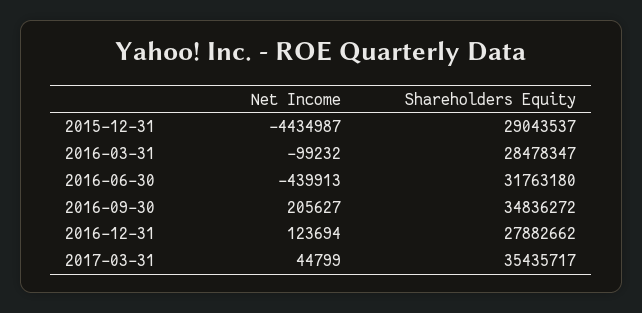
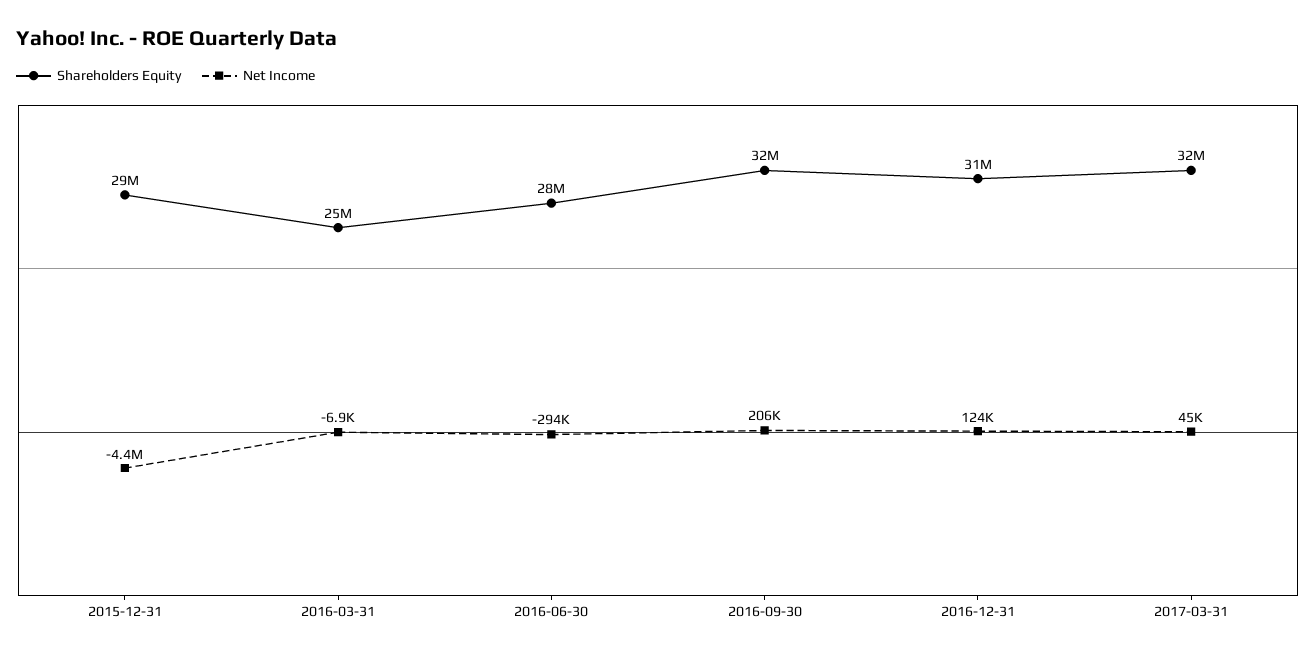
  {
    "Net Income": {
      "2015-12-31": -4434987,
-     "2016-03-31": -99232,
+     "2016-03-31": -6900,
-     "2016-06-30": -439913,
+     "2016-06-30": -294000,
      "2016-09-30": 205627,
      "2016-12-31": 123694,
      "2017-03-31": 44799
    },
    "Shareholders Equity": {
      "2015-12-31": 29043537,
-     "2016-03-31": 28478347,
+     "2016-03-31": 25000000,
-     "2016-06-30": 31763180,
+     "2016-06-30": 28000000,
-     "2016-09-30": 34836272,
+     "2016-09-30": 32000000,
-     "2016-12-31": 27882662,
+     "2016-12-31": 31000000,
-     "2017-03-31": 35435717
+     "2017-03-31": 32000000
    }
  }

